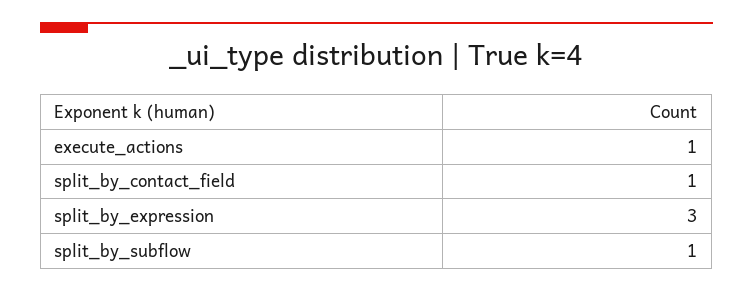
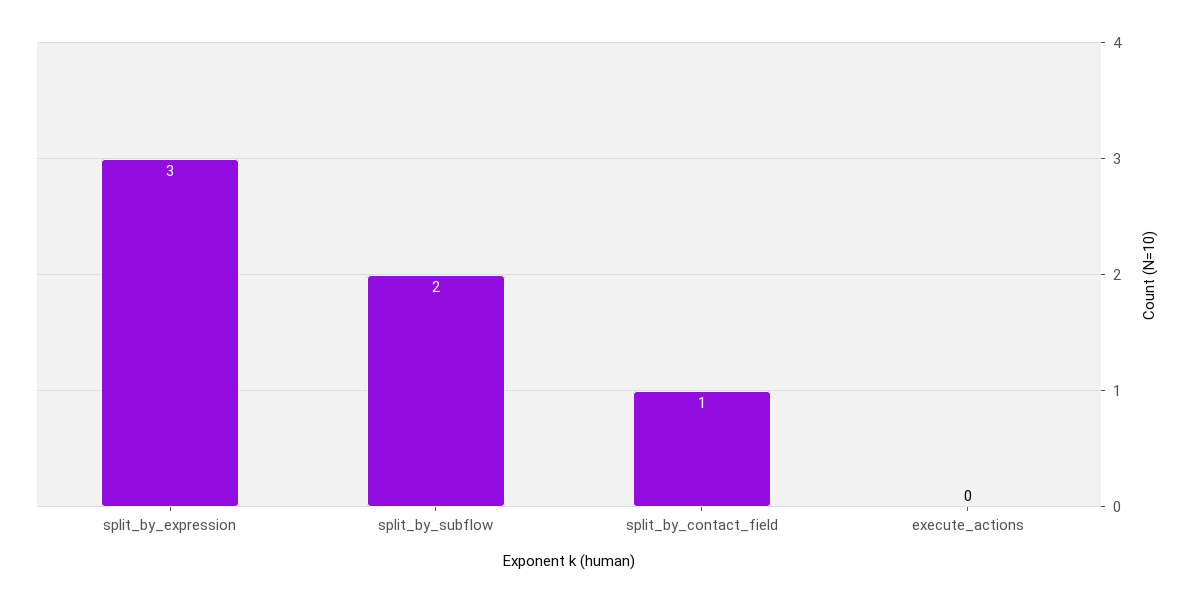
  {
-   "execute_actions": 1,
+   "execute_actions": 0,
    "split_by_contact_field": 1,
    "split_by_expression": 3,
-   "split_by_subflow": 1
+   "split_by_subflow": 2
  }

